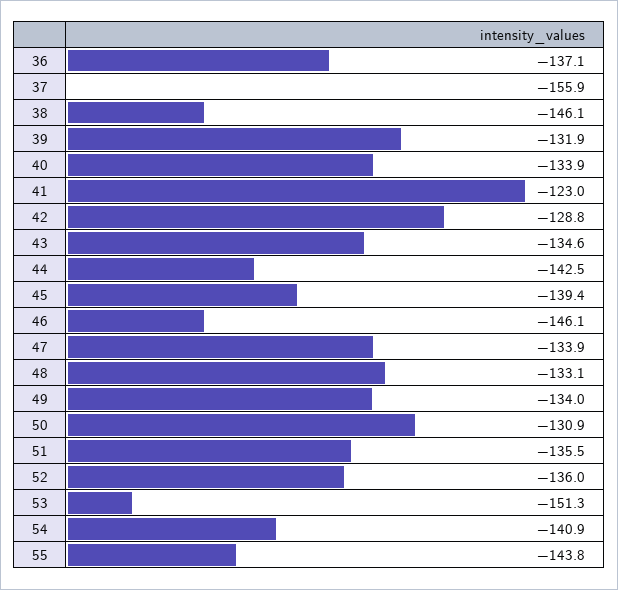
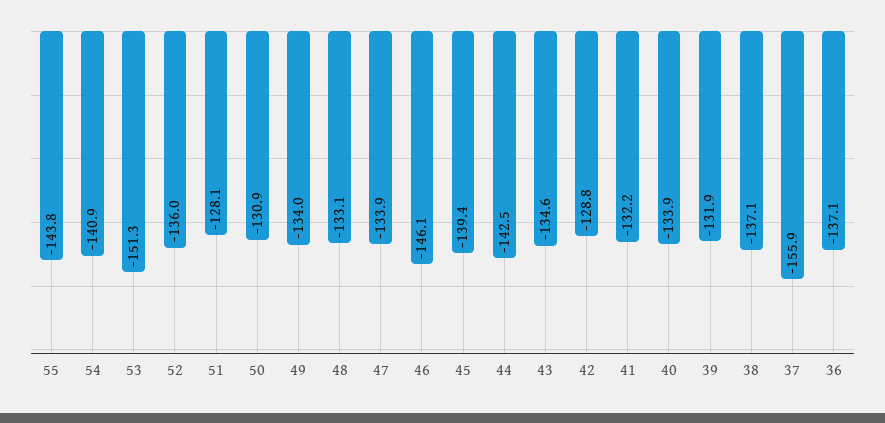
  {
    "36": -137.1,
    "37": -155.9,
-   "38": -146.1,
+   "38": -137.1,
    "39": -131.9,
    "40": -133.9,
-   "41": -123,
+   "41": -132.2,
    "42": -128.8,
    "43": -134.6,
    "44": -142.5,
    "45": -139.4,
    "46": -146.1,
    "47": -133.9,
    "48": -133.1,
    "49": -134,
    "50": -130.9,
-   "51": -135.5,
+   "51": -128.1,
    "52": -136,
    "53": -151.3,
    "54": -140.9,
    "55": -143.8
  }

